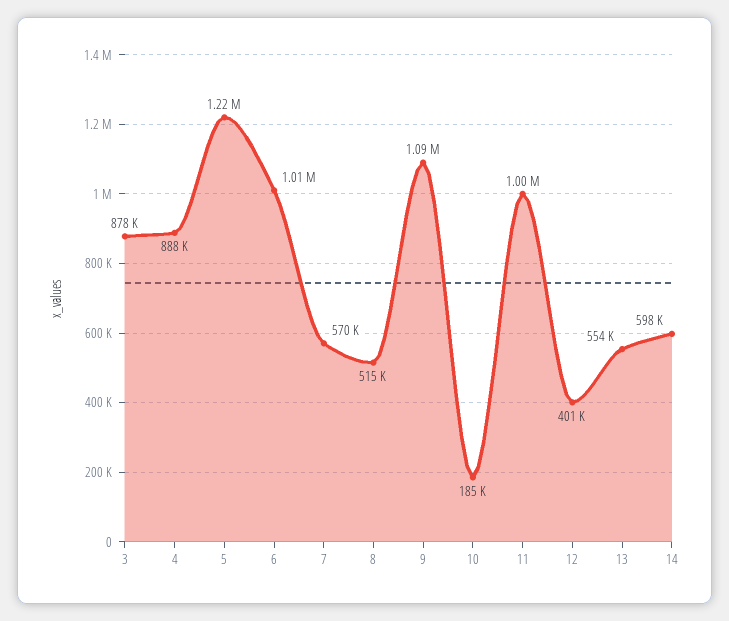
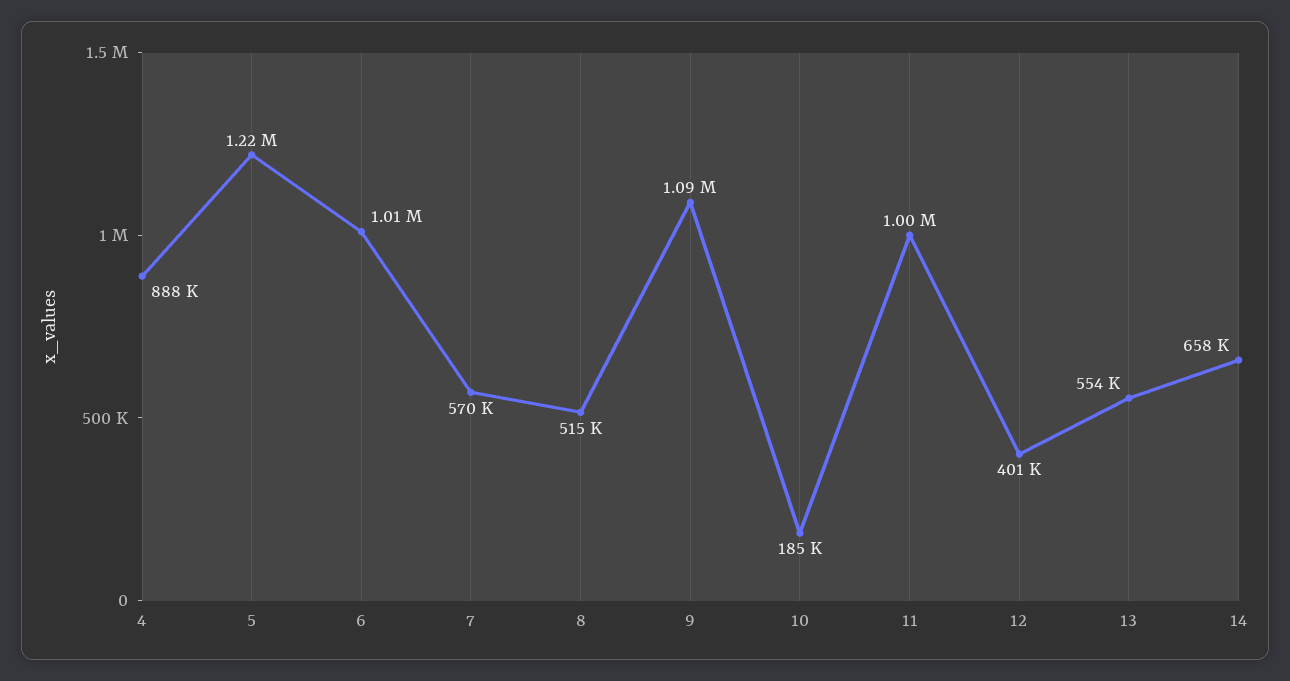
  {
-   "3": 878000,
    "4": 888000,
    "5": 1220000,
    "6": 1010000,
    "7": 570000,
    "8": 515000,
    "9": 1090000,
    "10": 185000,
    "11": 1000000,
    "12": 401000,
    "13": 554000,
-   "14": 598000
+   "14": 658000
  }

